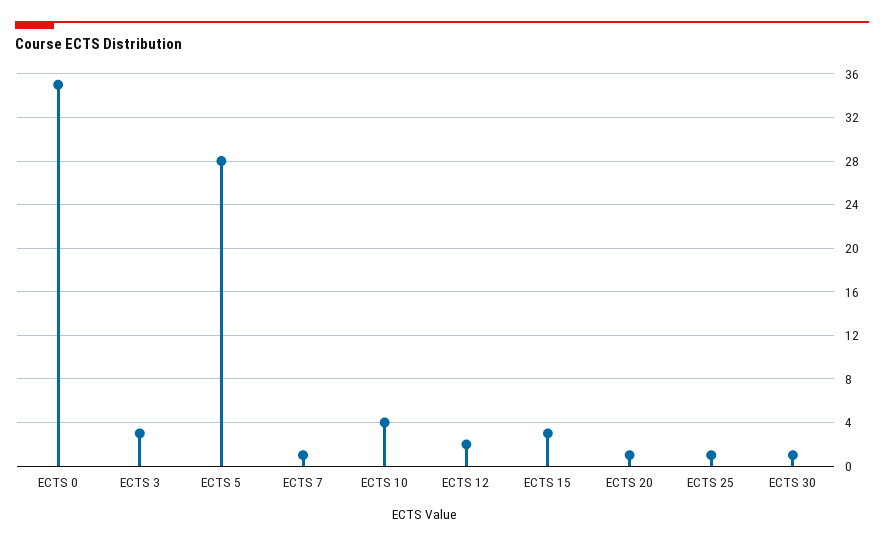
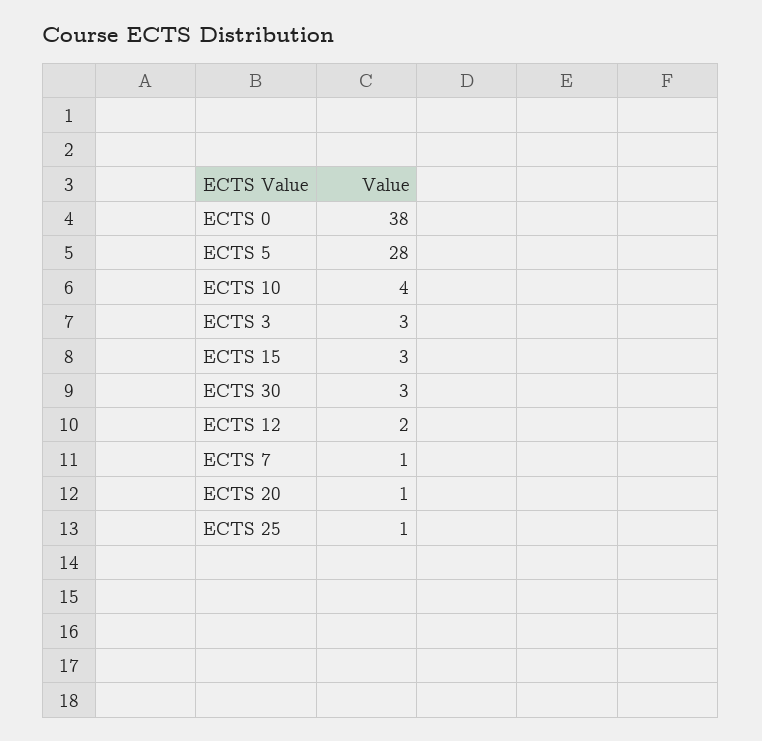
  {
-   "ECTS 0": 35,
+   "ECTS 0": 38,
    "ECTS 3": 3,
    "ECTS 5": 28,
    "ECTS 7": 1,
    "ECTS 10": 4,
    "ECTS 12": 2,
    "ECTS 15": 3,
    "ECTS 20": 1,
    "ECTS 25": 1,
-   "ECTS 30": 1
+   "ECTS 30": 3
  }

